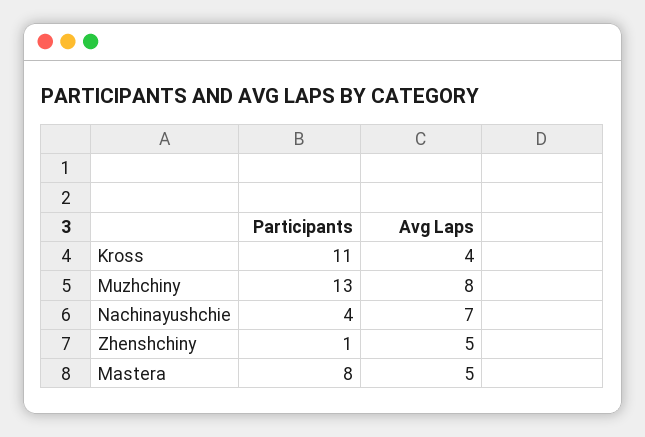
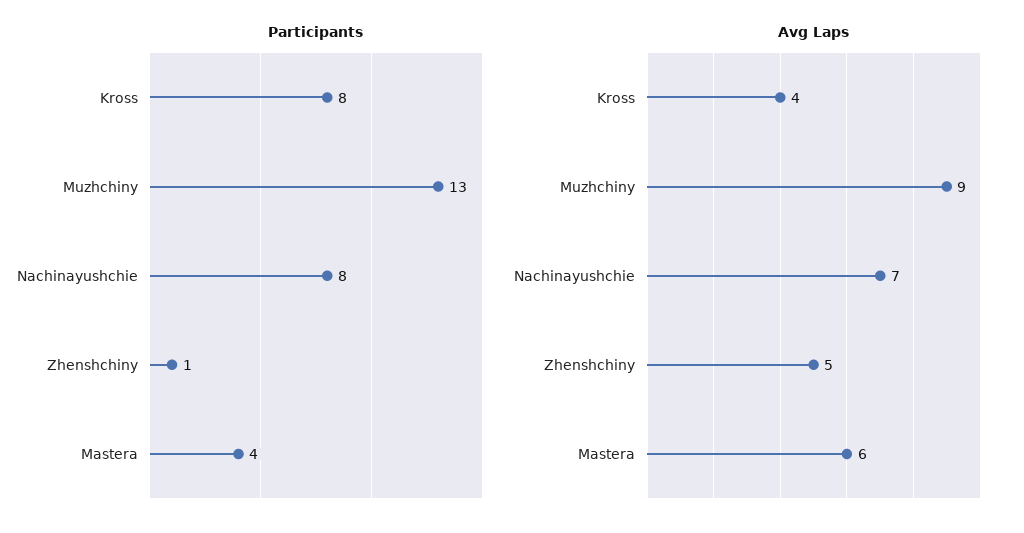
  {
    "Participants": {
-     "Kross": 11,
+     "Kross": 8,
      "Muzhchiny": 13,
-     "Nachinayushchie": 4,
+     "Nachinayushchie": 8,
      "Zhenshchiny": 1,
-     "Mastera": 8
+     "Mastera": 4
    },
    "Avg Laps": {
      "Kross": 4,
-     "Muzhchiny": 8,
+     "Muzhchiny": 9,
      "Nachinayushchie": 7,
      "Zhenshchiny": 5,
-     "Mastera": 5
+     "Mastera": 6
    }
  }

